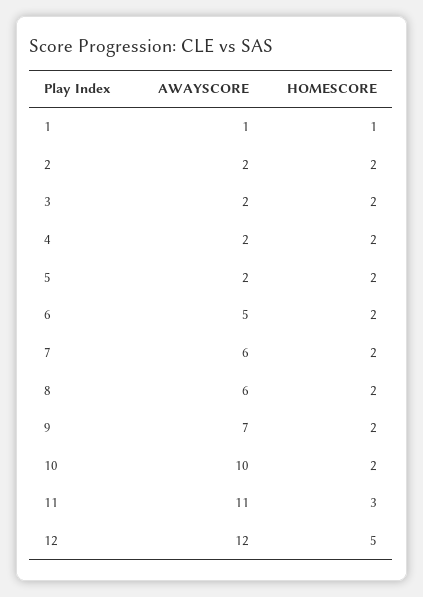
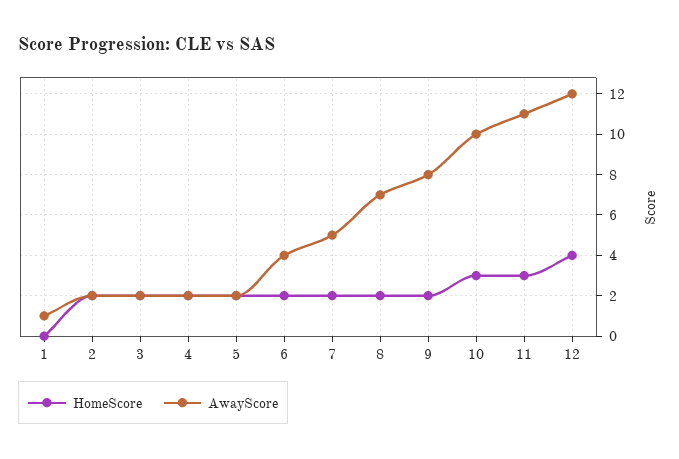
  {
    "AWAYSCORE": {
      "1": 1,
      "2": 2,
      "3": 2,
      "4": 2,
      "5": 2,
-     "6": 5,
+     "6": 4,
-     "7": 6,
+     "7": 5,
-     "8": 6,
+     "8": 7,
-     "9": 7,
+     "9": 8,
      "10": 10,
      "11": 11,
      "12": 12
    },
    "HOMESCORE": {
-     "1": 1,
+     "1": 0,
      "2": 2,
      "3": 2,
      "4": 2,
      "5": 2,
      "6": 2,
      "7": 2,
      "8": 2,
      "9": 2,
-     "10": 2,
+     "10": 3,
      "11": 3,
-     "12": 5
+     "12": 4
    }
  }

